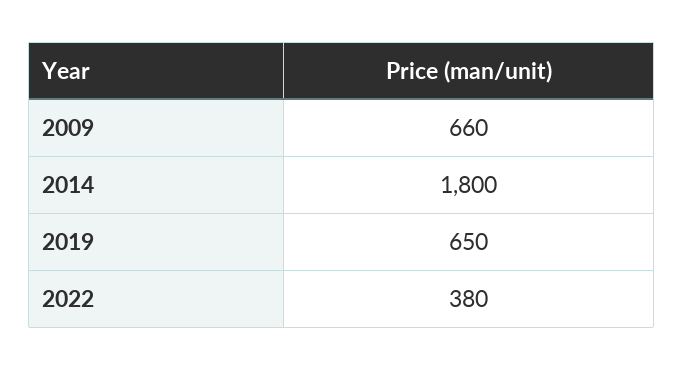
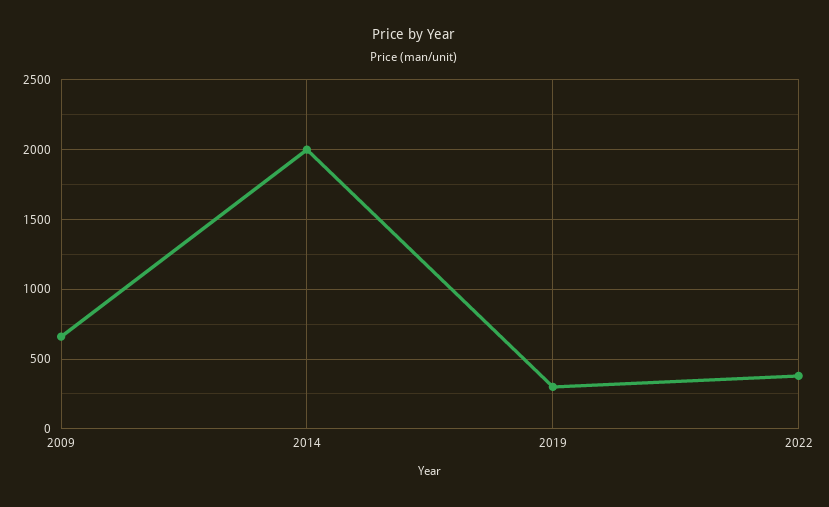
  {
    "2009": 660,
-   "2014": 1800,
+   "2014": 2000,
-   "2019": 650,
+   "2019": 300,
    "2022": 380
  }

